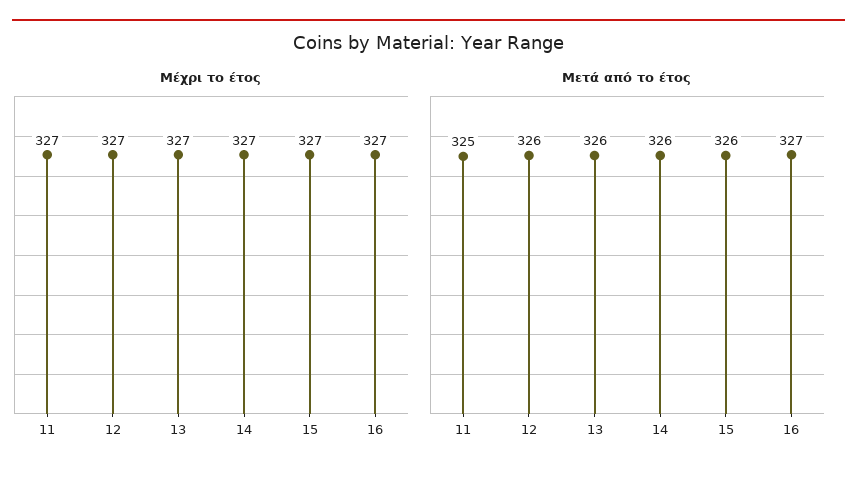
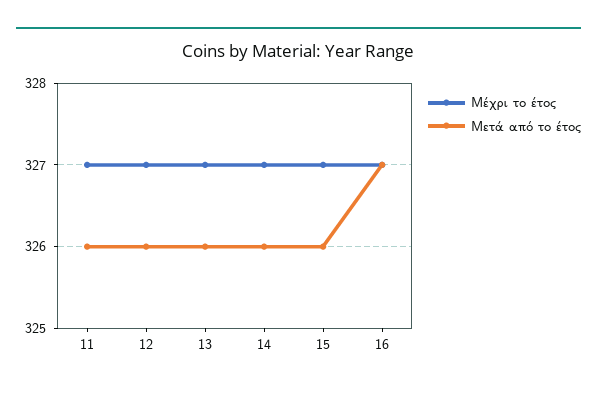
  {
    "Μέχρι το έτος": {
      "11": 327,
      "12": 327,
      "13": 327,
      "14": 327,
      "15": 327,
      "16": 327
    },
    "Μετά από το έτος": {
-     "11": 325,
+     "11": 326,
      "12": 326,
      "13": 326,
      "14": 326,
      "15": 326,
      "16": 327
    }
  }

